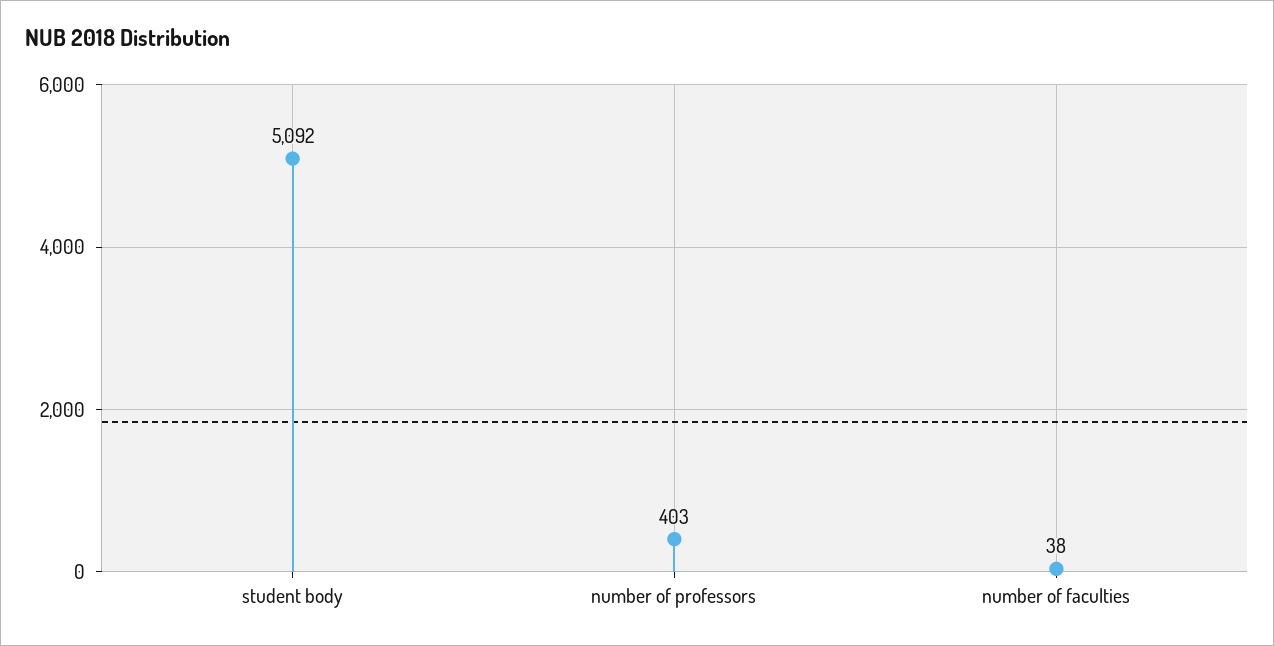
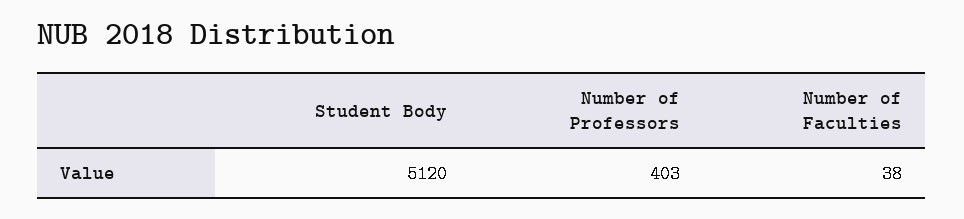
  {
-   "student body": 5092,
+   "student body": 5120,
    "number of professors": 403,
    "number of faculties": 38
  }

